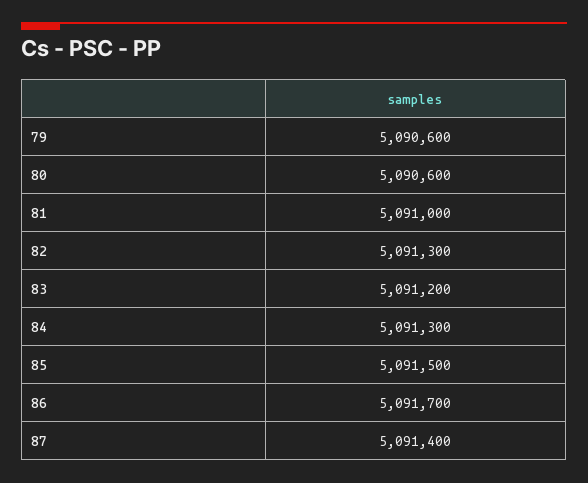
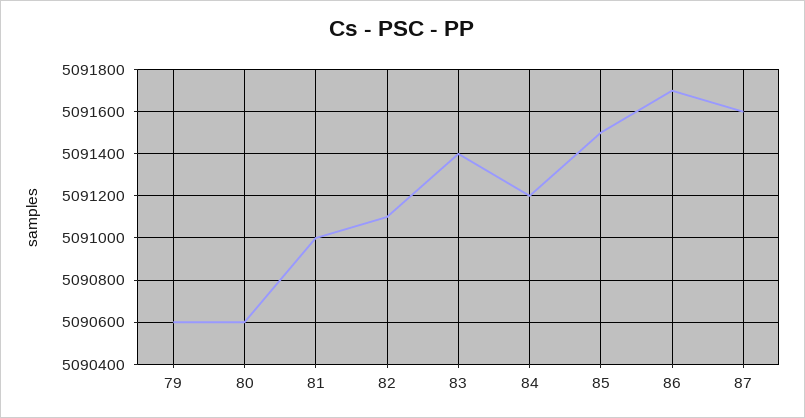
  {
    "79": 5090600,
    "80": 5090600,
    "81": 5091000,
-   "82": 5091300,
+   "82": 5091100,
-   "83": 5091200,
+   "83": 5091400,
-   "84": 5091300,
+   "84": 5091200,
    "85": 5091500,
    "86": 5091700,
-   "87": 5091400
+   "87": 5091600
  }

